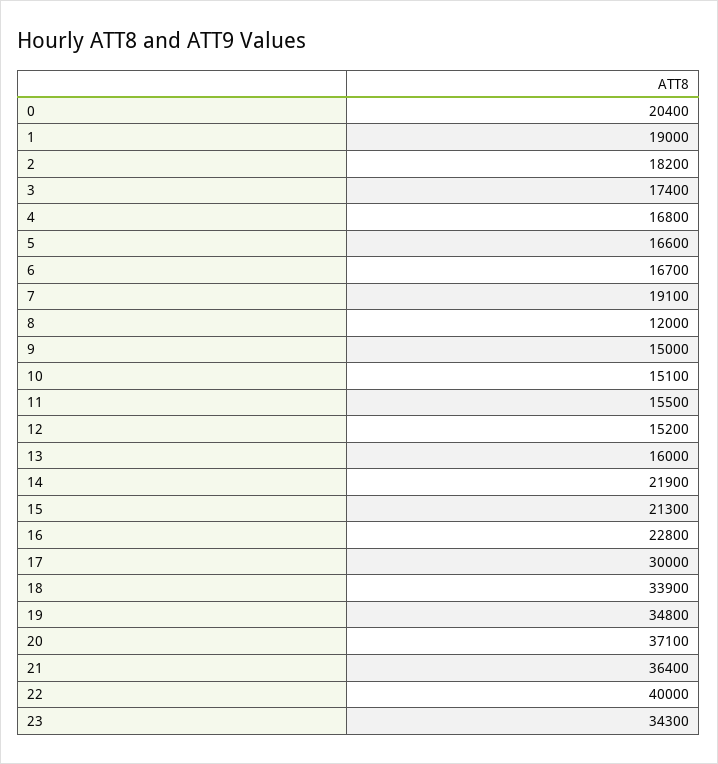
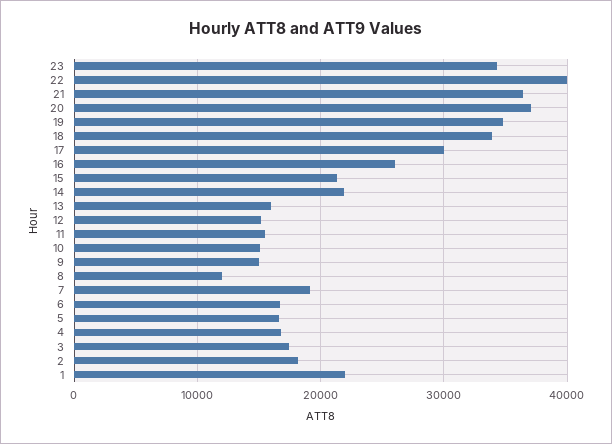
  {
-   "0": 20400,
-   "1": 19000,
+   "1": 22000,
    "2": 18200,
    "3": 17400,
    "4": 16800,
    "5": 16600,
    "6": 16700,
    "7": 19100,
    "8": 12000,
    "9": 15000,
    "10": 15100,
    "11": 15500,
    "12": 15200,
    "13": 16000,
    "14": 21900,
    "15": 21300,
-   "16": 22800,
+   "16": 26000,
    "17": 30000,
    "18": 33900,
    "19": 34800,
    "20": 37100,
    "21": 36400,
    "22": 40000,
    "23": 34300
  }

